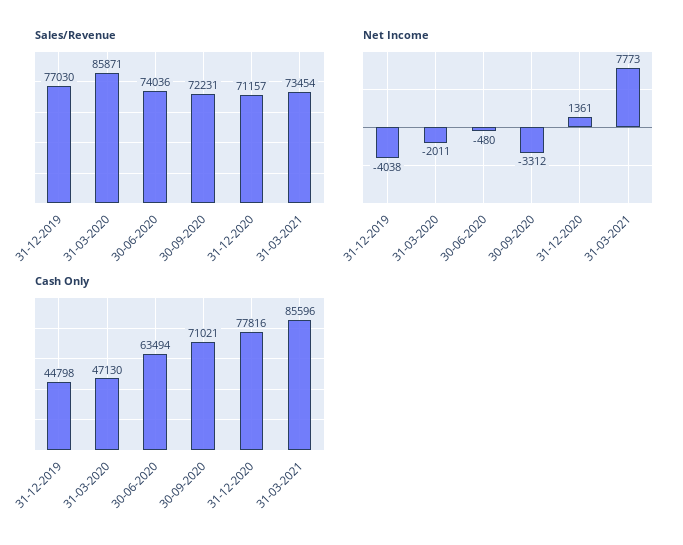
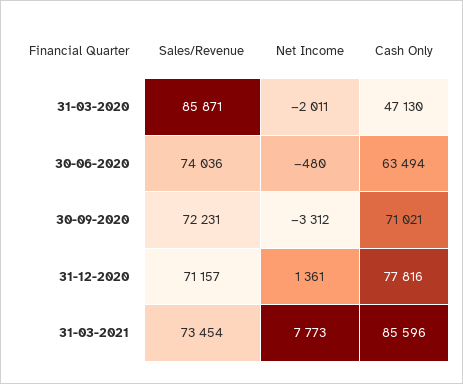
  {
    "Sales/Revenue": {
-     "31-12-2019": 77030,
      "31-03-2020": 85871,
      "30-06-2020": 74036,
      "30-09-2020": 72231,
      "31-12-2020": 71157,
      "31-03-2021": 73454
    },
    "Net Income": {
-     "31-12-2019": -4038,
      "31-03-2020": -2011,
      "30-06-2020": -480,
      "30-09-2020": -3312,
      "31-12-2020": 1361,
      "31-03-2021": 7773
    },
    "Cash Only": {
-     "31-12-2019": 44798,
      "31-03-2020": 47130,
      "30-06-2020": 63494,
      "30-09-2020": 71021,
      "31-12-2020": 77816,
      "31-03-2021": 85596
    }
  }

